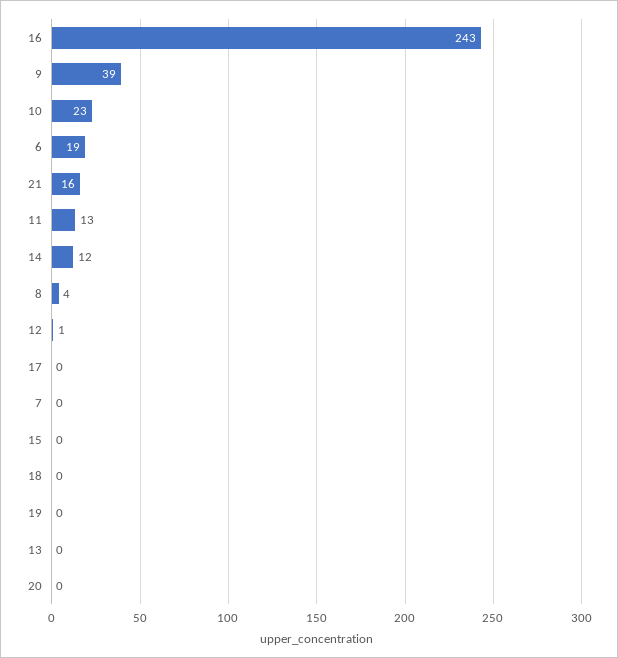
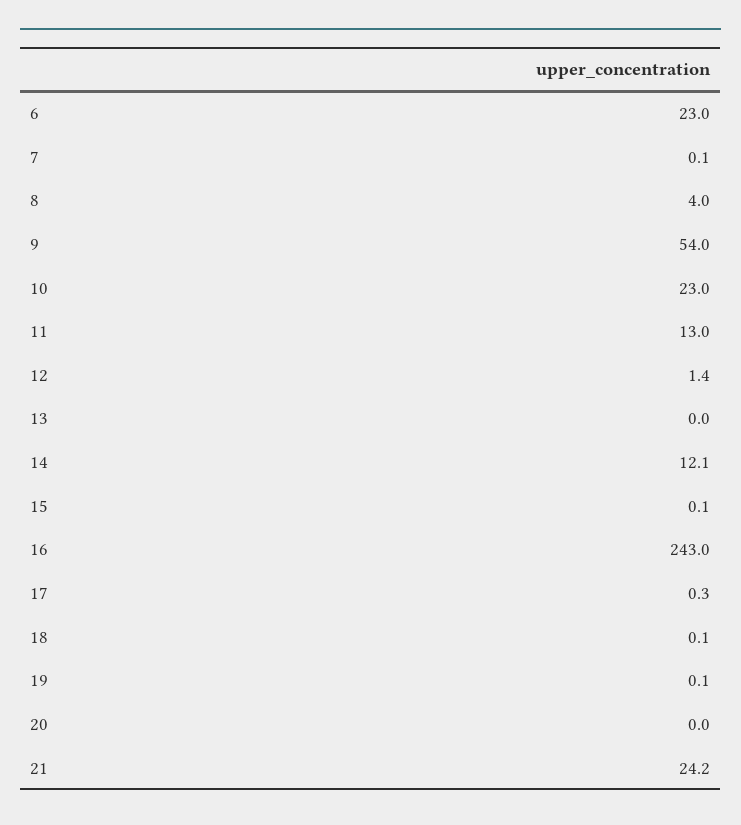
  {
    "16": 243,
-   "9": 39,
+   "9": 54,
    "10": 23,
-   "6": 19,
+   "6": 23,
-   "21": 16,
+   "21": 24.2,
    "11": 13,
    "14": 12.1,
    "8": 4,
    "12": 1.4,
    "17": 0.3,
    "7": 0.1,
    "15": 0.1,
    "18": 0.1,
    "19": 0.1,
    "13": 0,
    "20": 0
  }

